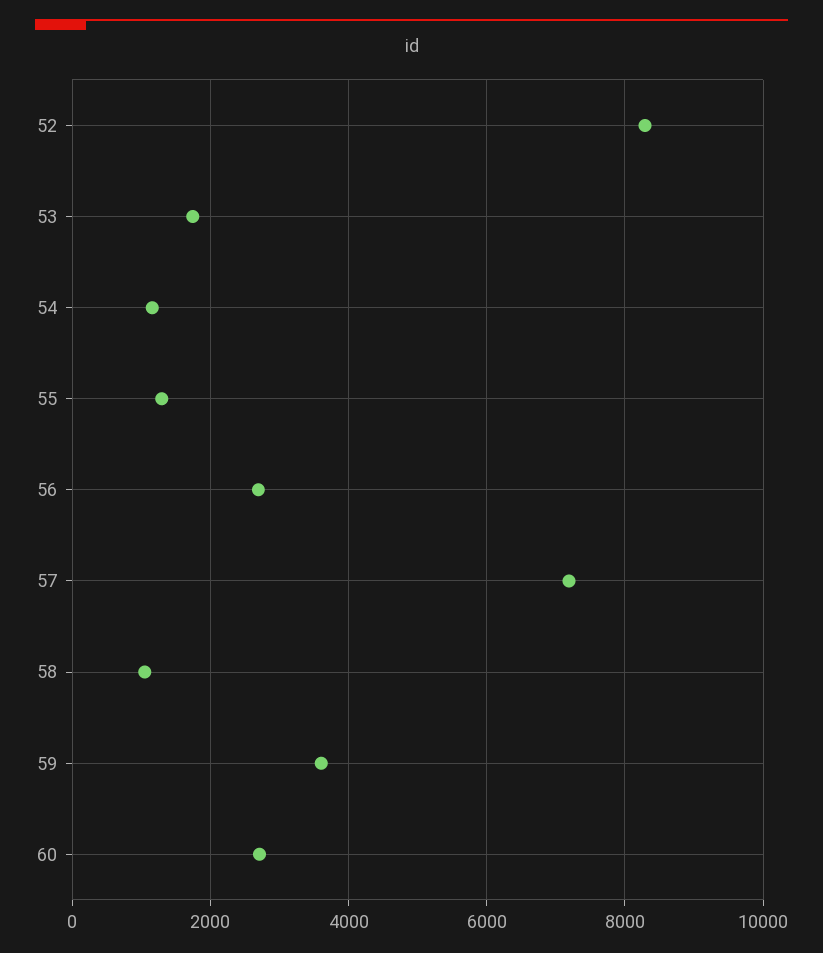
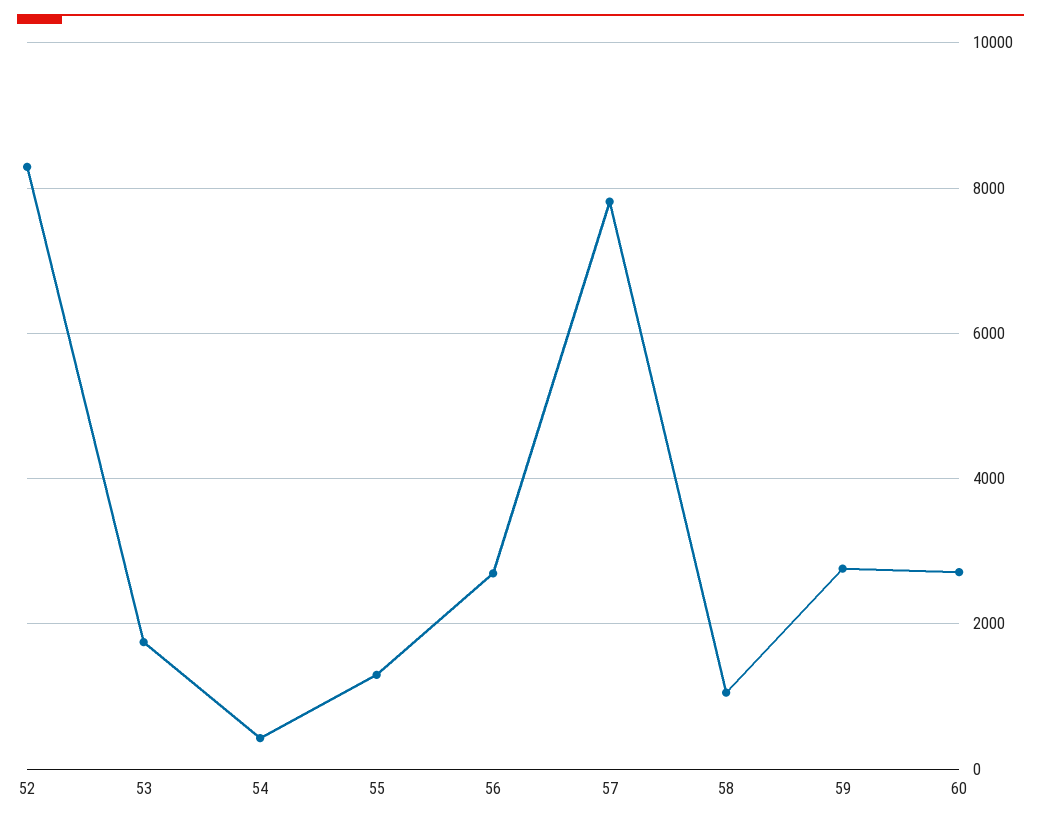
  {
    "52": 8200,
    "53": 1800,
-   "54": 1200,
+   "54": 400,
    "55": 1200,
    "56": 2600,
-   "57": 7200,
+   "57": 7800,
    "58": 1000,
-   "59": 3600,
+   "59": 2800,
    "60": 2800
  }

